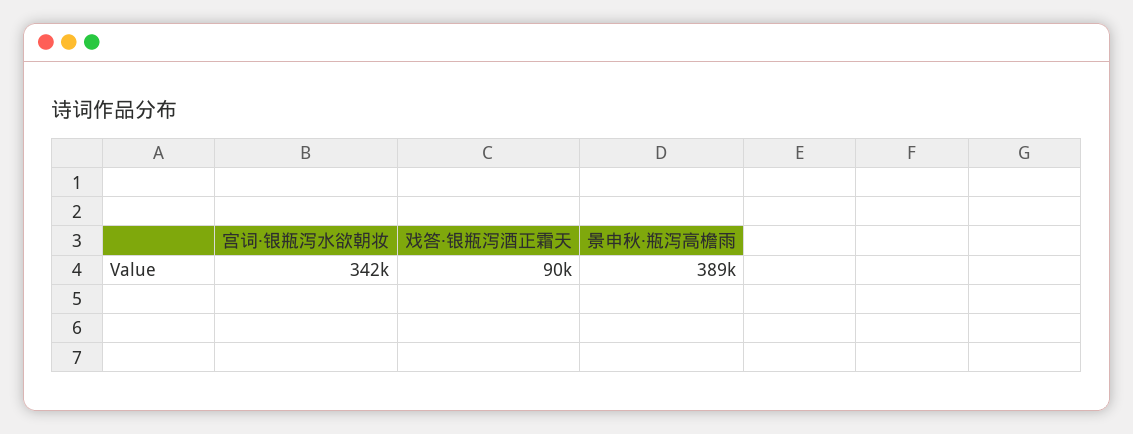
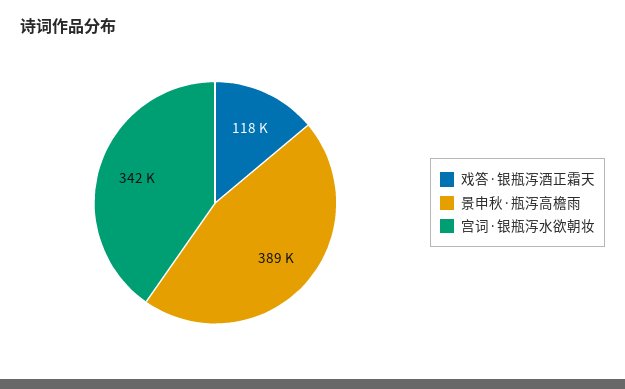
  {
    "宫词·银瓶泻水欲朝妆": 342000,
-   "戏答·银瓶泻酒正霜天": 90000,
+   "戏答·银瓶泻酒正霜天": 118000,
    "景申秋·瓶泻高檐雨": 389000
  }

